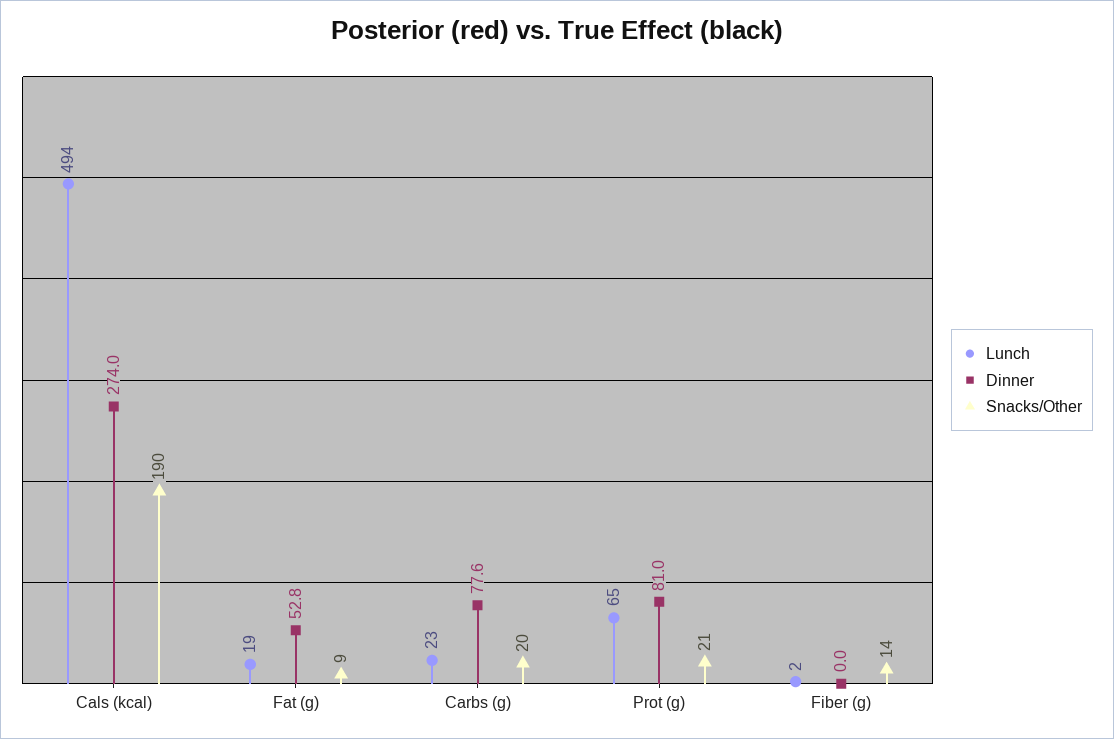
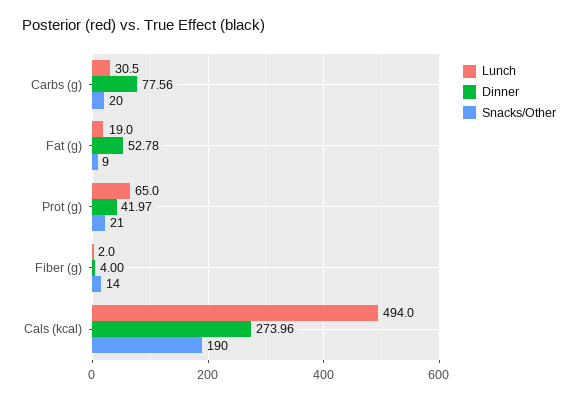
  {
    "Lunch": {
      "Cals (kcal)": 494,
      "Fat (g)": 19,
-     "Carbs (g)": 23,
+     "Carbs (g)": 30.5,
      "Prot (g)": 65,
      "Fiber (g)": 2
    },
    "Dinner": {
      "Cals (kcal)": 273.96,
      "Fat (g)": 52.78,
      "Carbs (g)": 77.56,
-     "Prot (g)": 81,
+     "Prot (g)": 41.97,
-     "Fiber (g)": 0
+     "Fiber (g)": 4
    },
    "Snacks/Other": {
      "Cals (kcal)": 190,
      "Fat (g)": 9,
      "Carbs (g)": 20,
      "Prot (g)": 21,
      "Fiber (g)": 14
    }
  }

